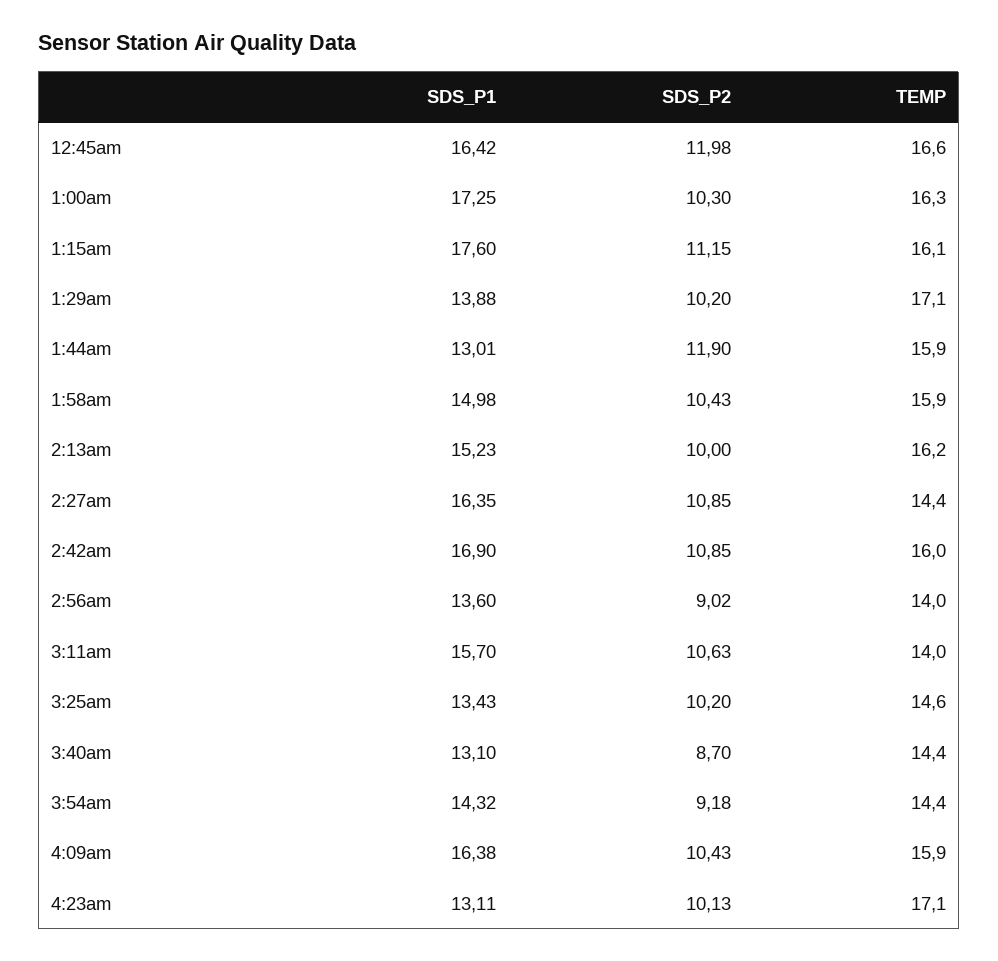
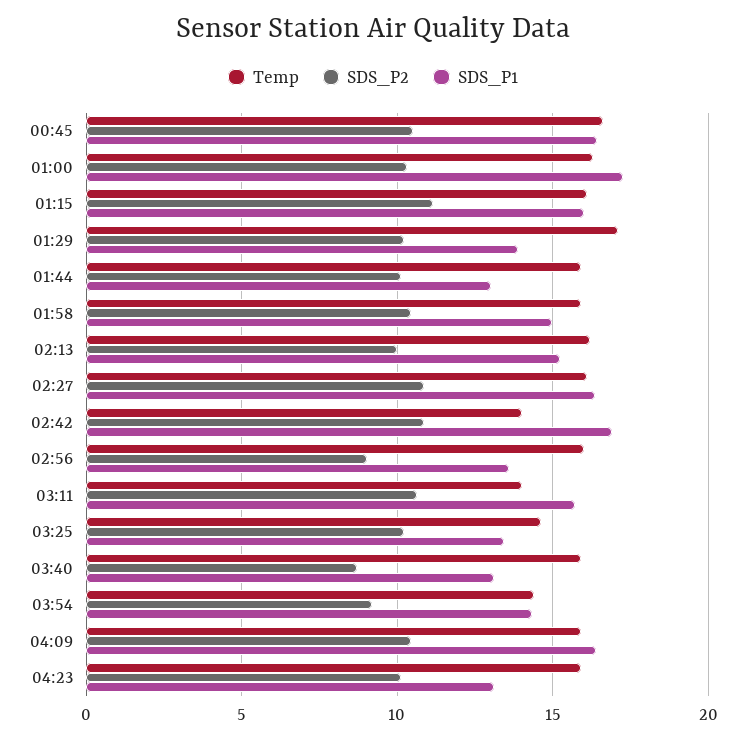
  {
    "SDS_P1": {
      "12:45am": 16.42,
      "1:00am": 17.25,
-     "1:15am": 17.6,
+     "1:15am": 16,
      "1:29am": 13.88,
      "1:44am": 13.01,
      "1:58am": 14.98,
      "2:13am": 15.23,
      "2:27am": 16.35,
      "2:42am": 16.9,
      "2:56am": 13.6,
      "3:11am": 15.7,
      "3:25am": 13.43,
      "3:40am": 13.1,
      "3:54am": 14.32,
      "4:09am": 16.38,
      "4:23am": 13.11
    },
    "SDS_P2": {
-     "12:45am": 11.98,
+     "12:45am": 10.5,
      "1:00am": 10.3,
      "1:15am": 11.15,
      "1:29am": 10.2,
-     "1:44am": 11.9,
+     "1:44am": 10,
      "1:58am": 10.43,
      "2:13am": 10,
      "2:27am": 10.85,
      "2:42am": 10.85,
      "2:56am": 9.02,
      "3:11am": 10.63,
      "3:25am": 10.2,
      "3:40am": 8.7,
      "3:54am": 9.18,
      "4:09am": 10.43,
      "4:23am": 10.13
    },
    "TEMP": {
      "12:45am": 16.6,
      "1:00am": 16.3,
      "1:15am": 16.1,
      "1:29am": 17.1,
      "1:44am": 15.9,
      "1:58am": 15.9,
      "2:13am": 16.2,
-     "2:27am": 14.4,
+     "2:27am": 16,
-     "2:42am": 16,
+     "2:42am": 14,
-     "2:56am": 14,
+     "2:56am": 16,
      "3:11am": 14,
      "3:25am": 14.6,
-     "3:40am": 14.4,
+     "3:40am": 16,
      "3:54am": 14.4,
      "4:09am": 15.9,
-     "4:23am": 17.1
+     "4:23am": 16
    }
  }

